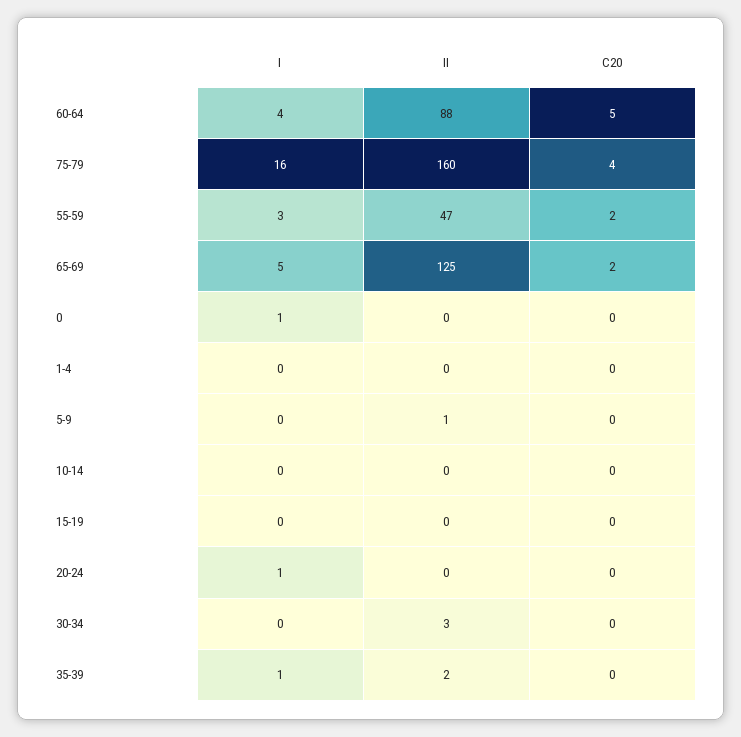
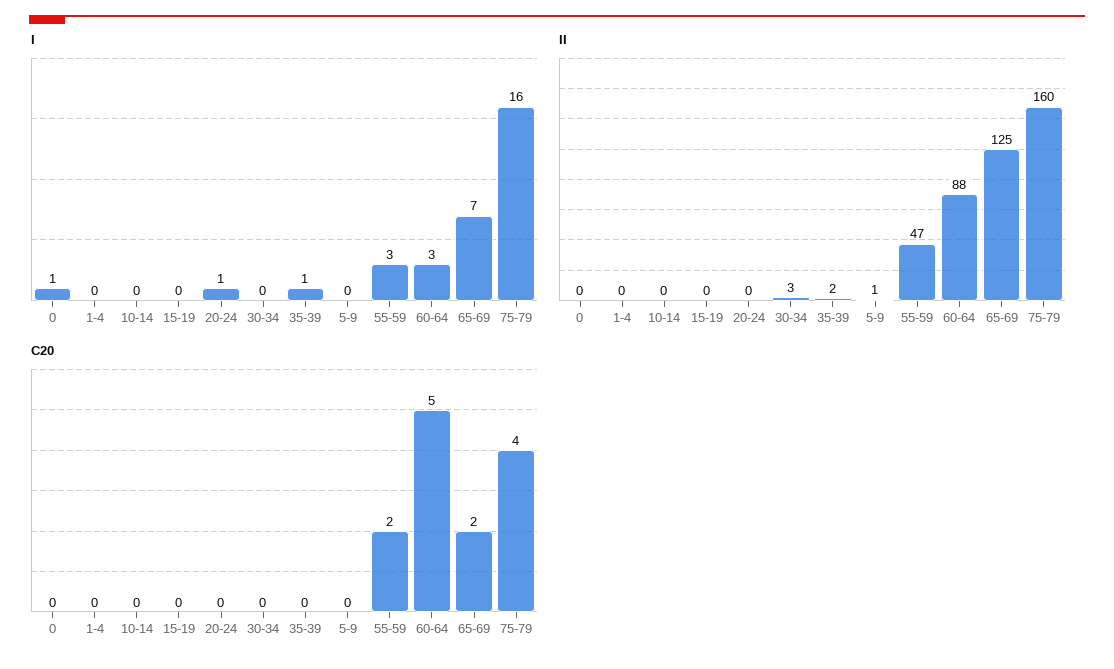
  {
    "I": {
-     "60-64": 4,
+     "60-64": 3,
      "75-79": 16,
      "55-59": 3,
-     "65-69": 5,
+     "65-69": 7,
      "0": 1,
      "1-4": 0,
      "5-9": 0,
      "10-14": 0,
      "15-19": 0,
      "20-24": 1,
      "30-34": 0,
      "35-39": 1
    },
    "II": {
      "60-64": 88,
      "75-79": 160,
      "55-59": 47,
      "65-69": 125,
      "0": 0,
      "1-4": 0,
      "5-9": 1,
      "10-14": 0,
      "15-19": 0,
      "20-24": 0,
      "30-34": 3,
      "35-39": 2
    },
    "C20": {
      "60-64": 5,
      "75-79": 4,
      "55-59": 2,
      "65-69": 2,
      "0": 0,
      "1-4": 0,
      "5-9": 0,
      "10-14": 0,
      "15-19": 0,
      "20-24": 0,
      "30-34": 0,
      "35-39": 0
    }
  }

